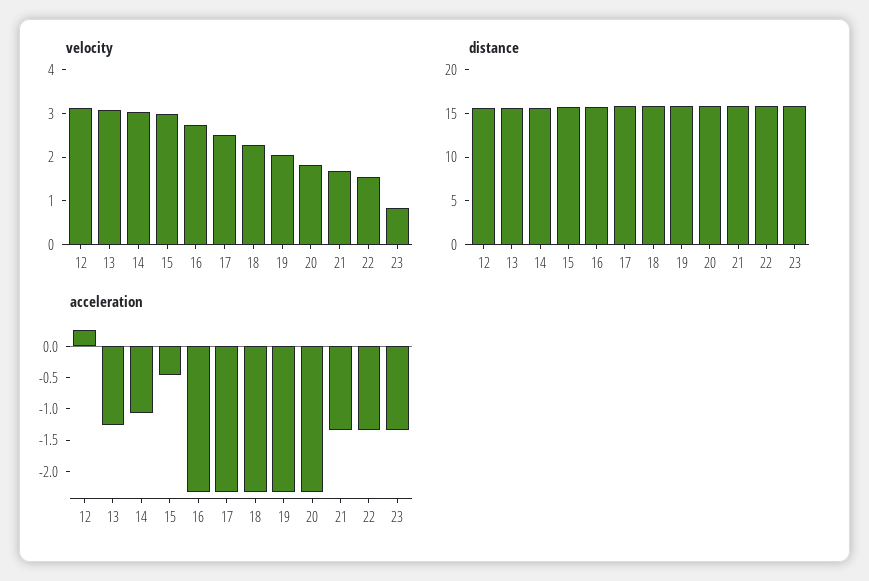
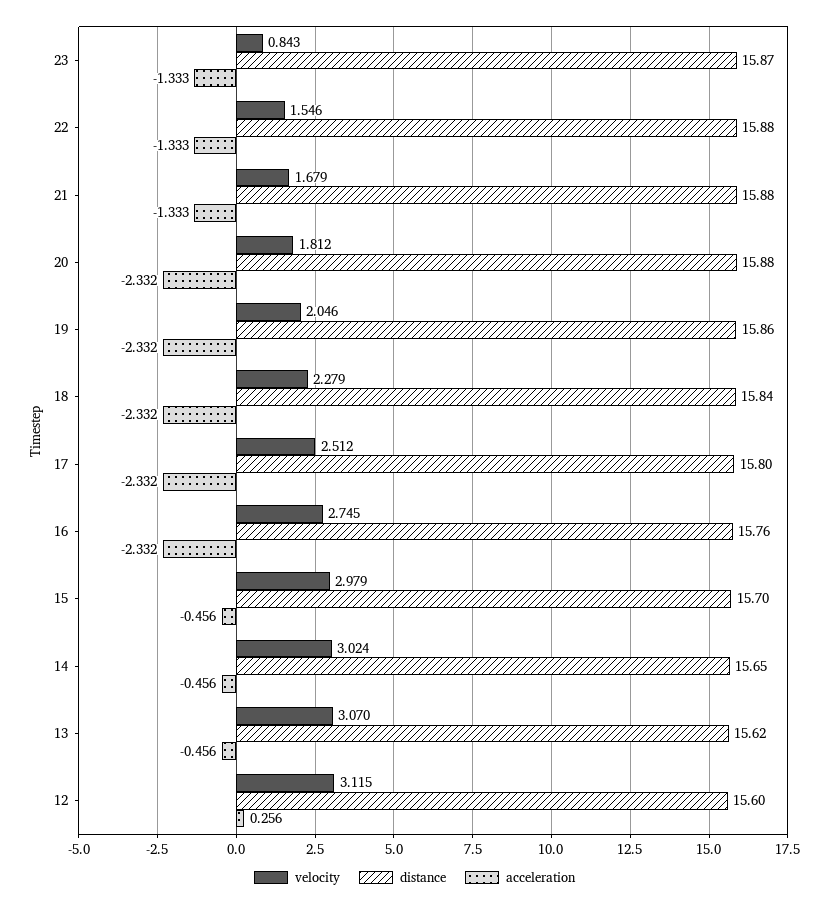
  {
    "velocity": {
      "12": 3.115,
      "13": 3.07,
      "14": 3.024,
      "15": 2.979,
      "16": 2.745,
      "17": 2.512,
      "18": 2.279,
      "19": 2.046,
      "20": 1.812,
      "21": 1.679,
      "22": 1.546,
      "23": 0.843
    },
    "distance": {
      "12": 15.6,
      "13": 15.62,
      "14": 15.65,
      "15": 15.7,
      "16": 15.76,
      "17": 15.8,
      "18": 15.84,
      "19": 15.86,
      "20": 15.88,
      "21": 15.88,
      "22": 15.88,
      "23": 15.87
    },
    "acceleration": {
      "12": 0.256,
-     "13": -1.25,
+     "13": -0.456,
-     "14": -1,
+     "14": -0.456,
      "15": -0.456,
      "16": -2.332,
      "17": -2.332,
      "18": -2.332,
      "19": -2.332,
      "20": -2.332,
      "21": -1.333,
      "22": -1.333,
      "23": -1.333
    }
  }

